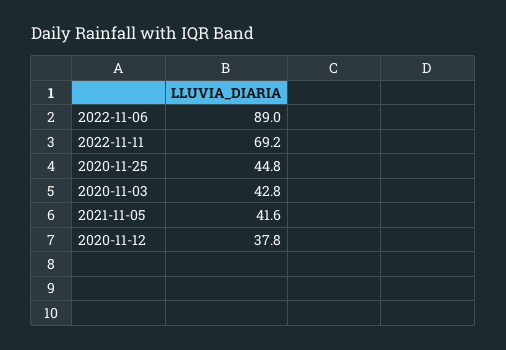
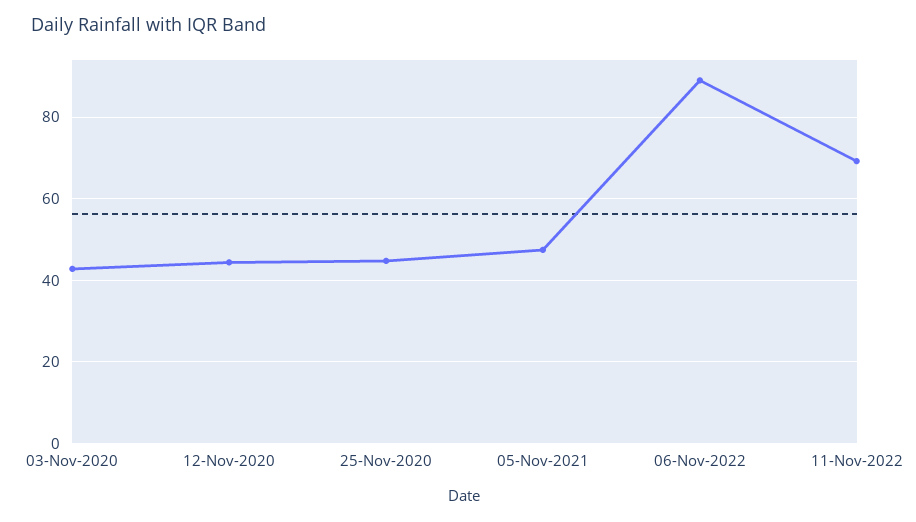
  {
    "2022-11-06": 89,
    "2022-11-11": 69.2,
    "2020-11-25": 44.8,
    "2020-11-03": 42.8,
-   "2021-11-05": 41.6,
+   "2021-11-05": 48,
-   "2020-11-12": 37.8
+   "2020-11-12": 44
  }

